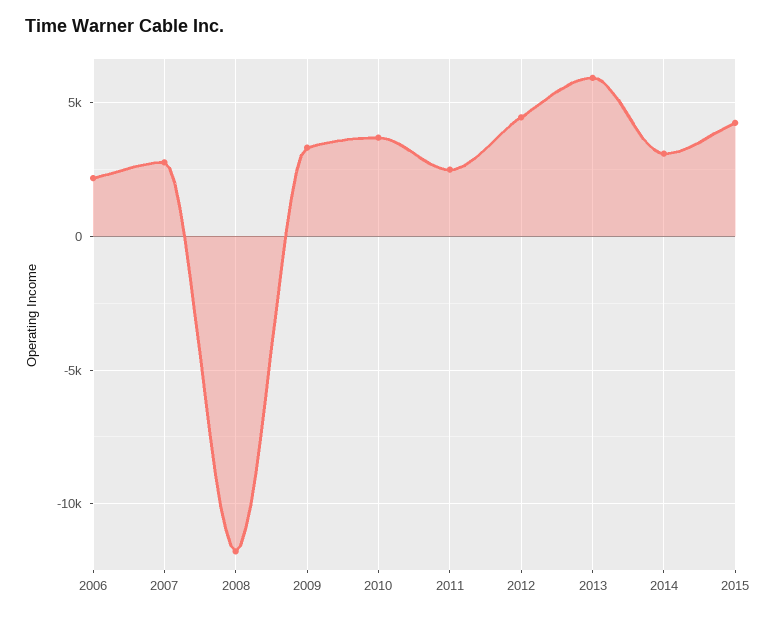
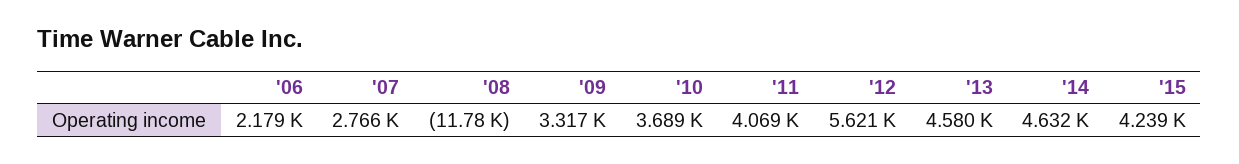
  {
    "2006": 2179,
    "2007": 2766,
    "2008": -11780,
    "2009": 3317,
    "2010": 3689,
-   "2011": 2500,
+   "2011": 4069,
-   "2012": 4500,
+   "2012": 5621,
-   "2013": 6000,
+   "2013": 4580,
-   "2014": 3000,
+   "2014": 4632,
    "2015": 4239
  }

